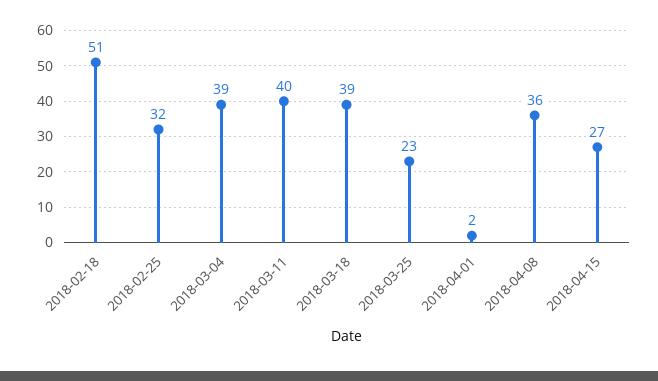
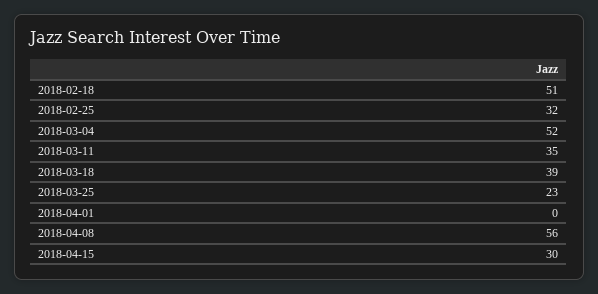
  {
    "2018-02-18": 51,
    "2018-02-25": 32,
-   "2018-03-04": 39,
+   "2018-03-04": 52,
-   "2018-03-11": 40,
+   "2018-03-11": 35,
    "2018-03-18": 39,
    "2018-03-25": 23,
-   "2018-04-01": 2,
+   "2018-04-01": 0,
-   "2018-04-08": 36,
+   "2018-04-08": 56,
-   "2018-04-15": 27
+   "2018-04-15": 30
  }

